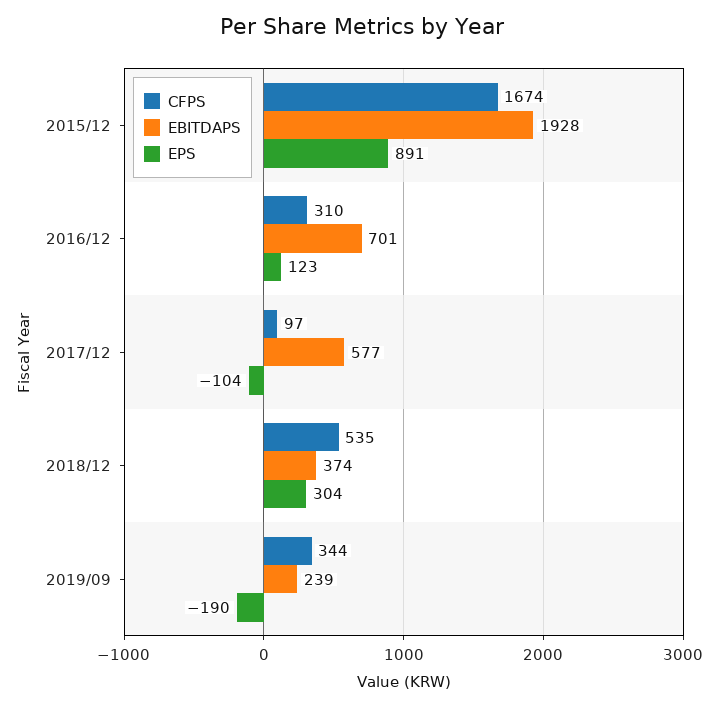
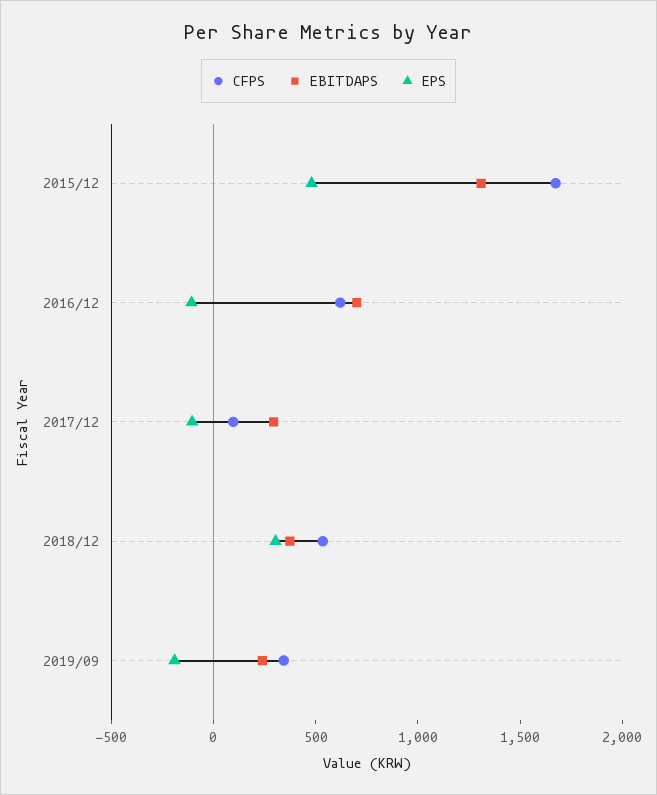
  {
    "CFPS": {
      "2015/12": 1674,
-     "2016/12": 310,
+     "2016/12": 600,
      "2017/12": 97,
      "2018/12": 535,
      "2019/09": 344
    },
    "EBITDAPS": {
-     "2015/12": 1928,
+     "2015/12": 1300,
      "2016/12": 701,
-     "2017/12": 577,
+     "2017/12": 300,
      "2018/12": 374,
      "2019/09": 239
    },
    "EPS": {
-     "2015/12": 891,
+     "2015/12": 500,
-     "2016/12": 123,
+     "2016/12": -100,
      "2017/12": -104,
      "2018/12": 304,
      "2019/09": -190
    }
  }

